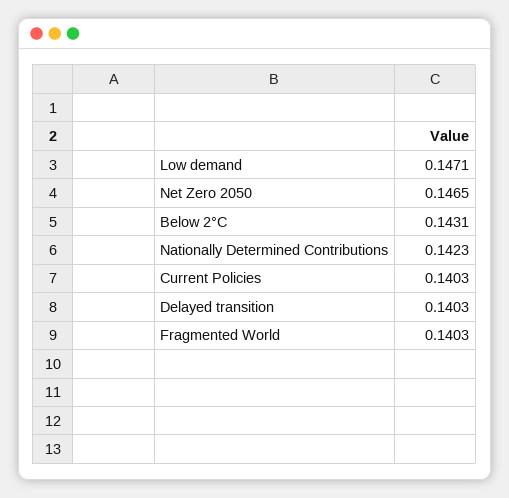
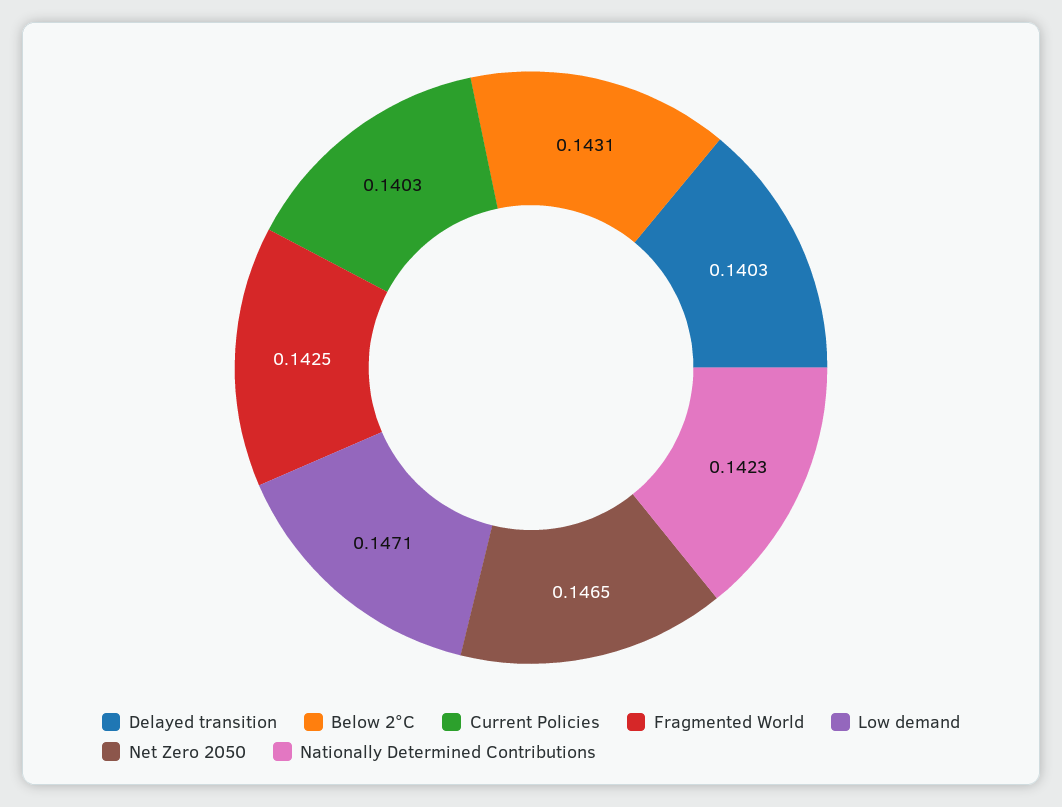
  {
    "Low demand": 0.1471,
    "Net Zero 2050": 0.1465,
    "Below 2°C": 0.1431,
    "Nationally Determined Contributions": 0.1423,
    "Current Policies": 0.1403,
    "Delayed transition": 0.1403,
-   "Fragmented World": 0.1403
+   "Fragmented World": 0.1425
  }

